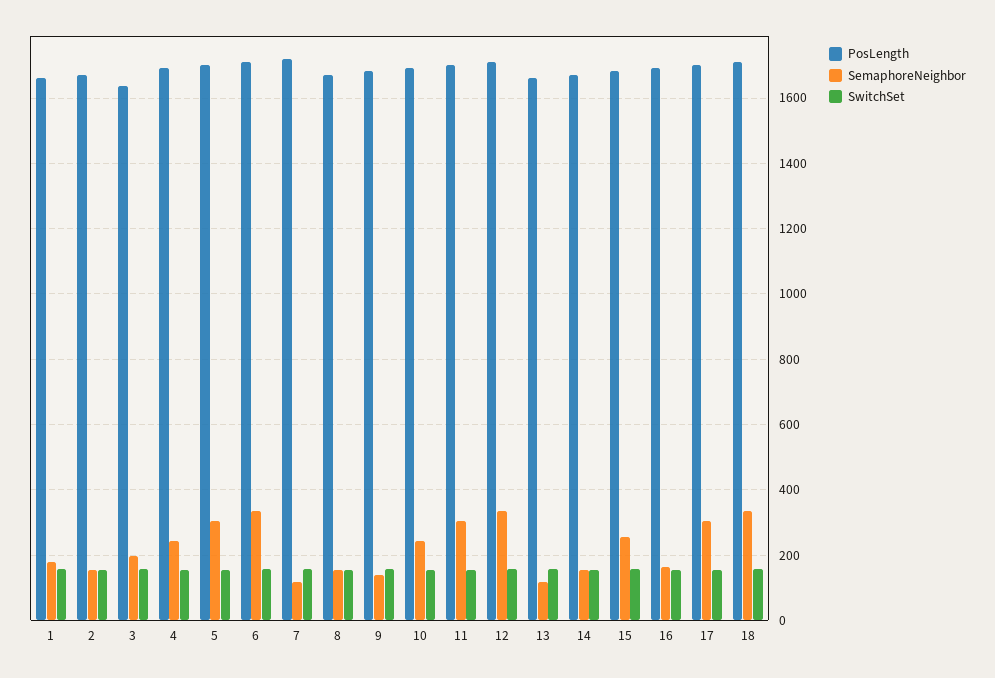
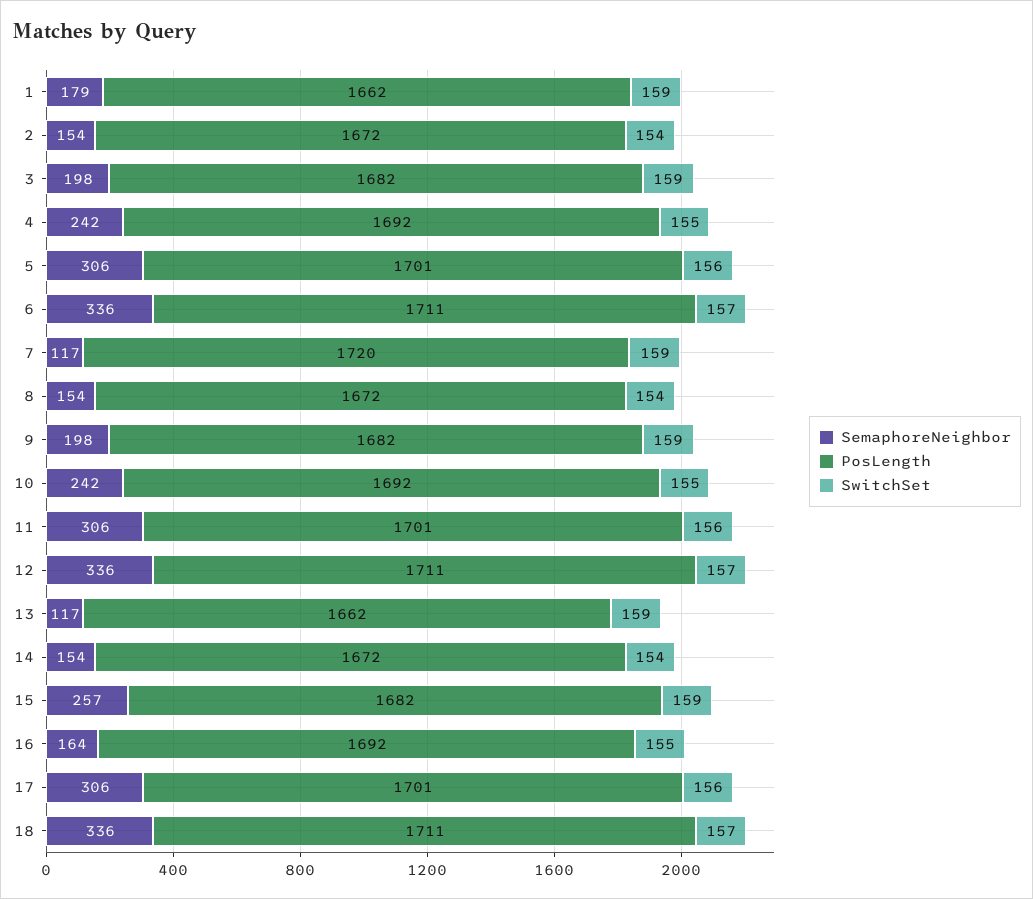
  {
    "PosLength": {
      "1": 1662,
      "2": 1672,
-     "3": 1640,
+     "3": 1682,
      "4": 1692,
      "5": 1701,
      "6": 1711,
      "7": 1720,
      "8": 1672,
      "9": 1682,
      "10": 1692,
      "11": 1701,
      "12": 1711,
      "13": 1662,
      "14": 1672,
      "15": 1682,
      "16": 1692,
      "17": 1701,
      "18": 1711
    },
    "SemaphoreNeighbor": {
      "1": 179,
      "2": 154,
      "3": 198,
      "4": 242,
      "5": 306,
      "6": 336,
      "7": 117,
      "8": 154,
-     "9": 140,
+     "9": 198,
      "10": 242,
      "11": 306,
      "12": 336,
      "13": 117,
      "14": 154,
      "15": 257,
      "16": 164,
      "17": 306,
      "18": 336
    },
    "SwitchSet": {
      "1": 159,
      "2": 154,
      "3": 159,
      "4": 155,
      "5": 156,
      "6": 157,
      "7": 159,
      "8": 154,
      "9": 159,
      "10": 155,
      "11": 156,
      "12": 157,
      "13": 159,
      "14": 154,
      "15": 159,
      "16": 155,
      "17": 156,
      "18": 157
    }
  }

